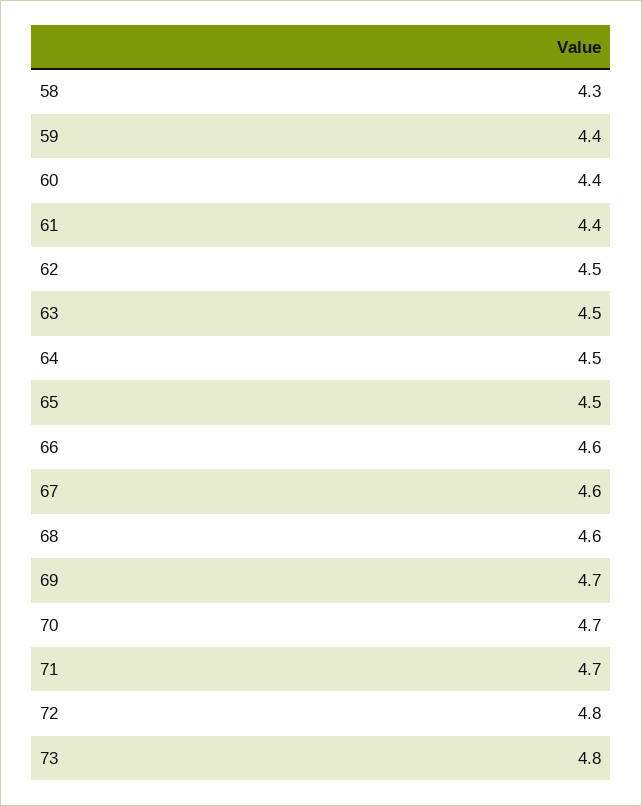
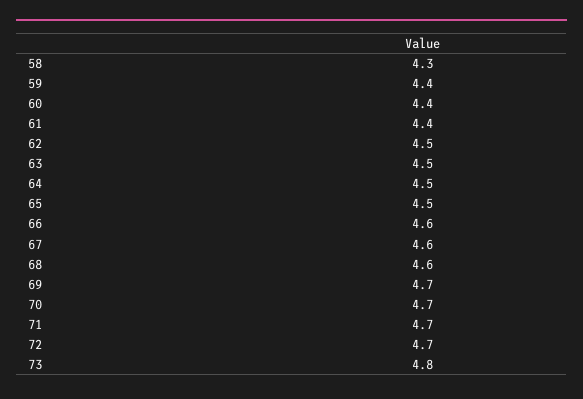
  {
    "58": 4.3,
    "59": 4.4,
    "60": 4.4,
    "61": 4.4,
    "62": 4.5,
    "63": 4.5,
    "64": 4.5,
    "65": 4.5,
    "66": 4.6,
    "67": 4.6,
    "68": 4.6,
    "69": 4.7,
    "70": 4.7,
    "71": 4.7,
-   "72": 4.8,
+   "72": 4.7,
    "73": 4.8
  }

